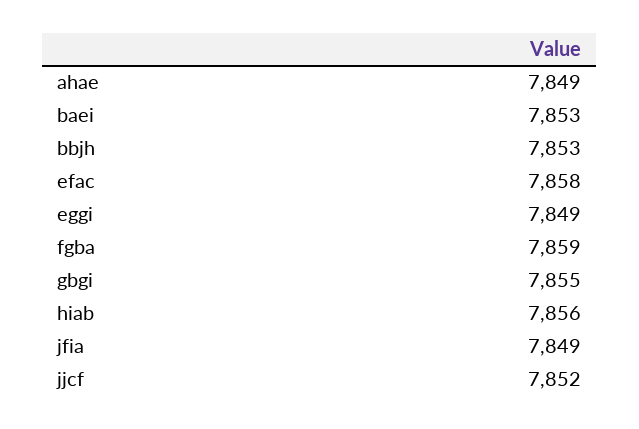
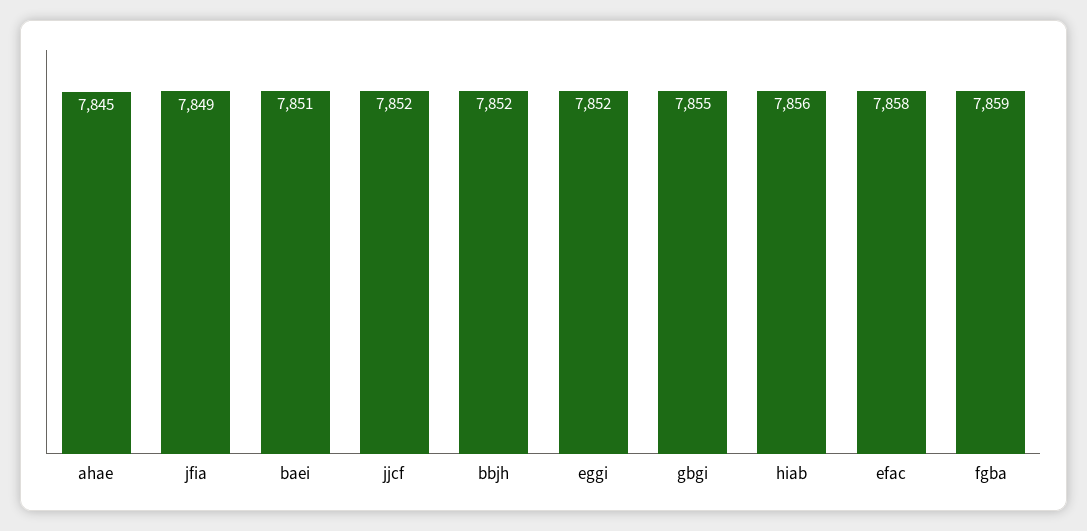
  {
-   "ahae": 7849,
+   "ahae": 7845,
-   "baei": 7853,
+   "baei": 7851,
-   "bbjh": 7853,
+   "bbjh": 7852,
    "efac": 7858,
-   "eggi": 7849,
+   "eggi": 7852,
    "fgba": 7859,
    "gbgi": 7855,
    "hiab": 7856,
    "jfia": 7849,
    "jjcf": 7852
  }

